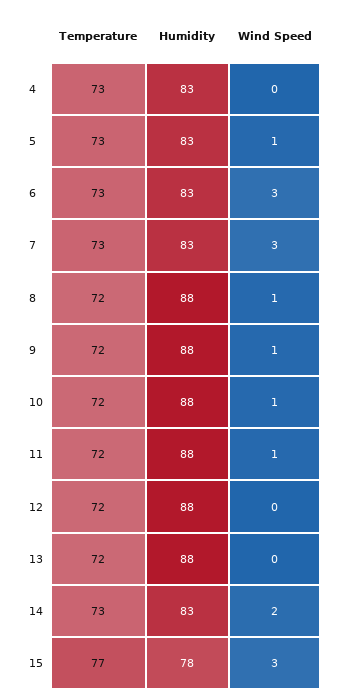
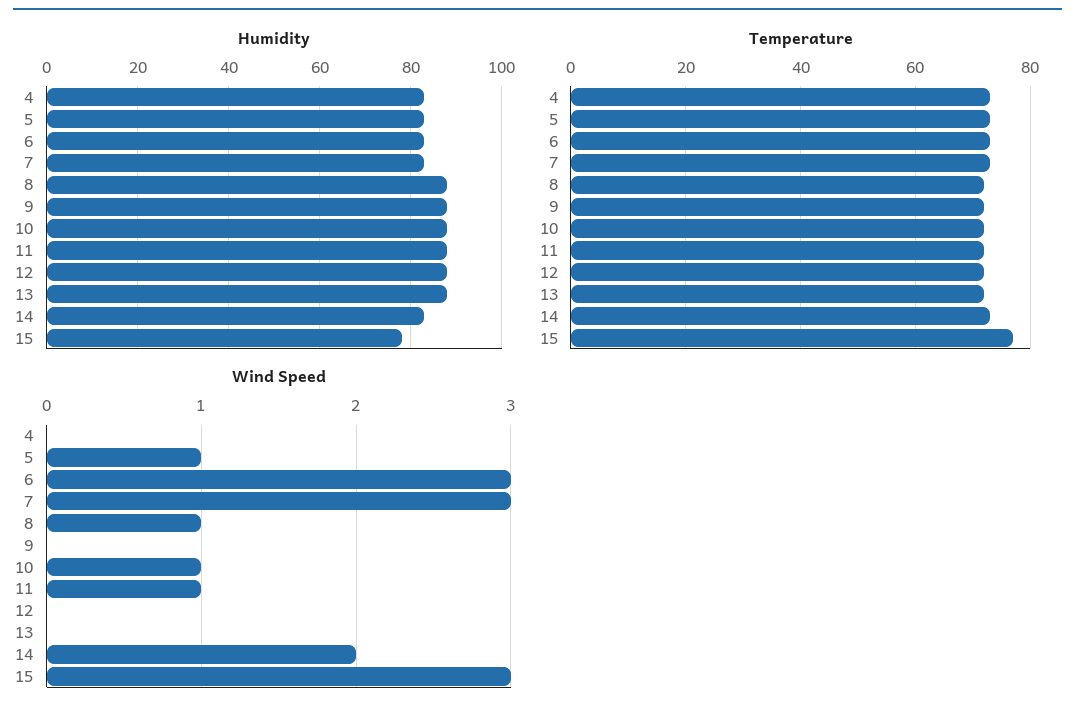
  {
    "Temperature": {
      "4": 73,
      "5": 73,
      "6": 73,
      "7": 73,
      "8": 72,
      "9": 72,
      "10": 72,
      "11": 72,
      "12": 72,
      "13": 72,
      "14": 73,
      "15": 77
    },
    "Humidity": {
      "4": 83,
      "5": 83,
      "6": 83,
      "7": 83,
      "8": 88,
      "9": 88,
      "10": 88,
      "11": 88,
      "12": 88,
      "13": 88,
      "14": 83,
      "15": 78
    },
    "Wind Speed": {
      "4": 0,
      "5": 1,
      "6": 3,
      "7": 3,
      "8": 1,
-     "9": 1,
+     "9": 0,
      "10": 1,
      "11": 1,
      "12": 0,
      "13": 0,
      "14": 2,
      "15": 3
    }
  }

